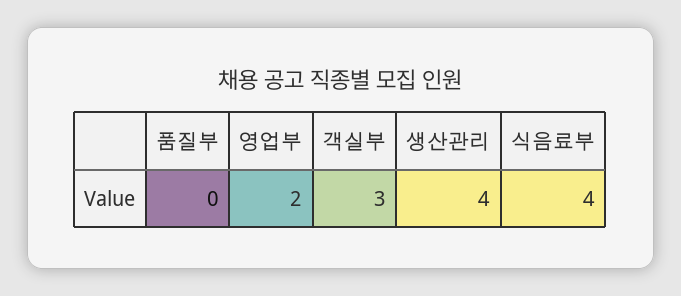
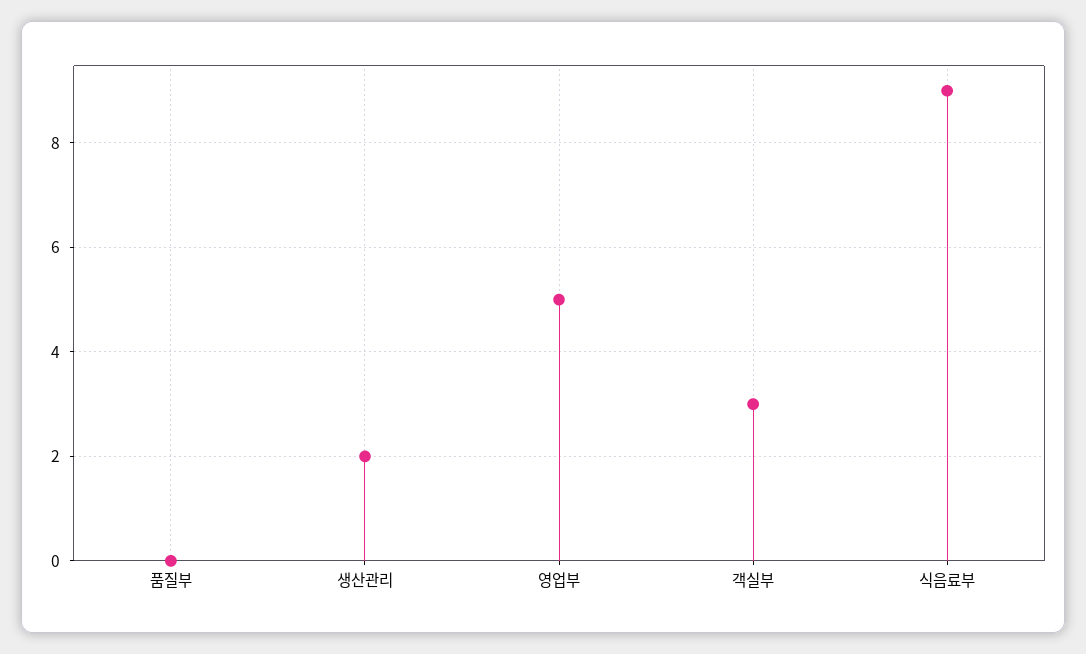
  {
    "품질부": 0,
-   "영업부": 2,
+   "영업부": 5,
    "객실부": 3,
-   "생산관리": 4,
+   "생산관리": 2,
-   "식음료부": 4
+   "식음료부": 9
  }

